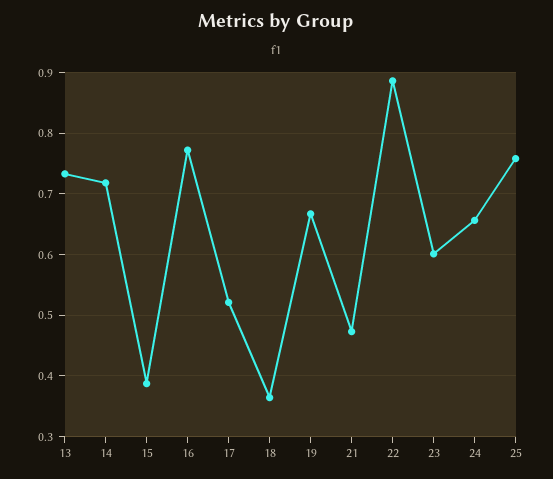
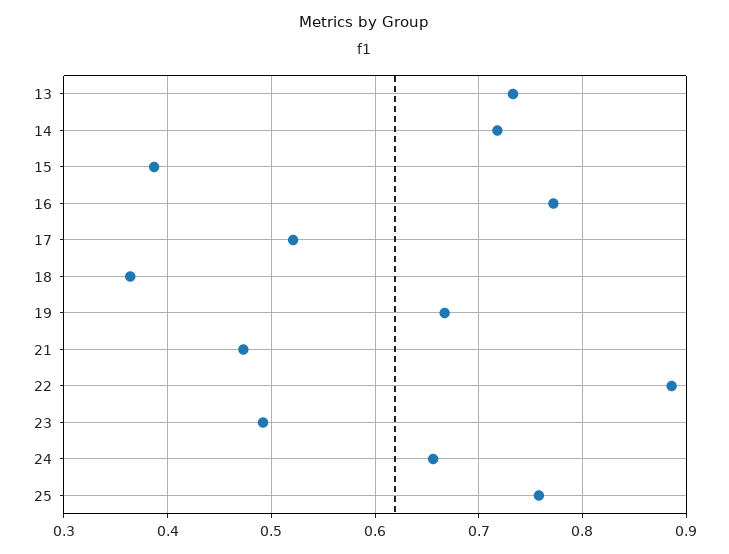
  {
    "13": 0.73,
    "14": 0.72,
    "15": 0.39,
    "16": 0.77,
    "17": 0.52,
    "18": 0.36,
    "19": 0.67,
    "21": 0.47,
    "22": 0.89,
-   "23": 0.6,
+   "23": 0.49,
    "24": 0.66,
    "25": 0.76
  }

